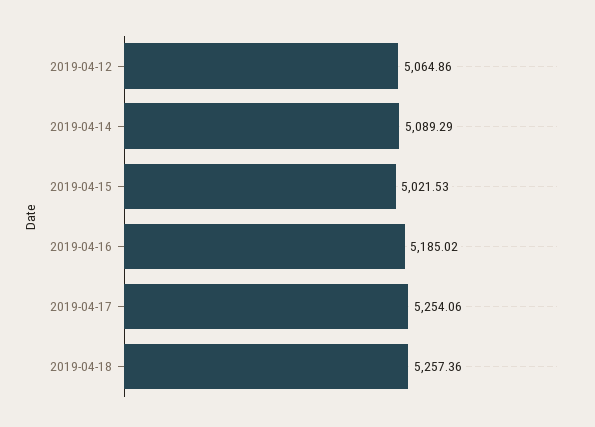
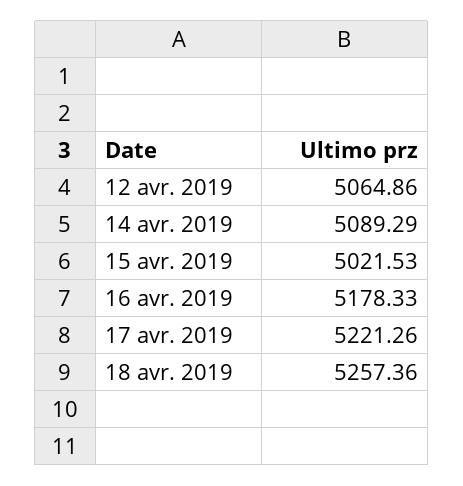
  {
    "2019-04-12": 5064.86,
    "2019-04-14": 5089.29,
    "2019-04-15": 5021.53,
-   "2019-04-16": 5185.02,
+   "2019-04-16": 5178.33,
-   "2019-04-17": 5254.06,
+   "2019-04-17": 5221.26,
    "2019-04-18": 5257.36
  }

